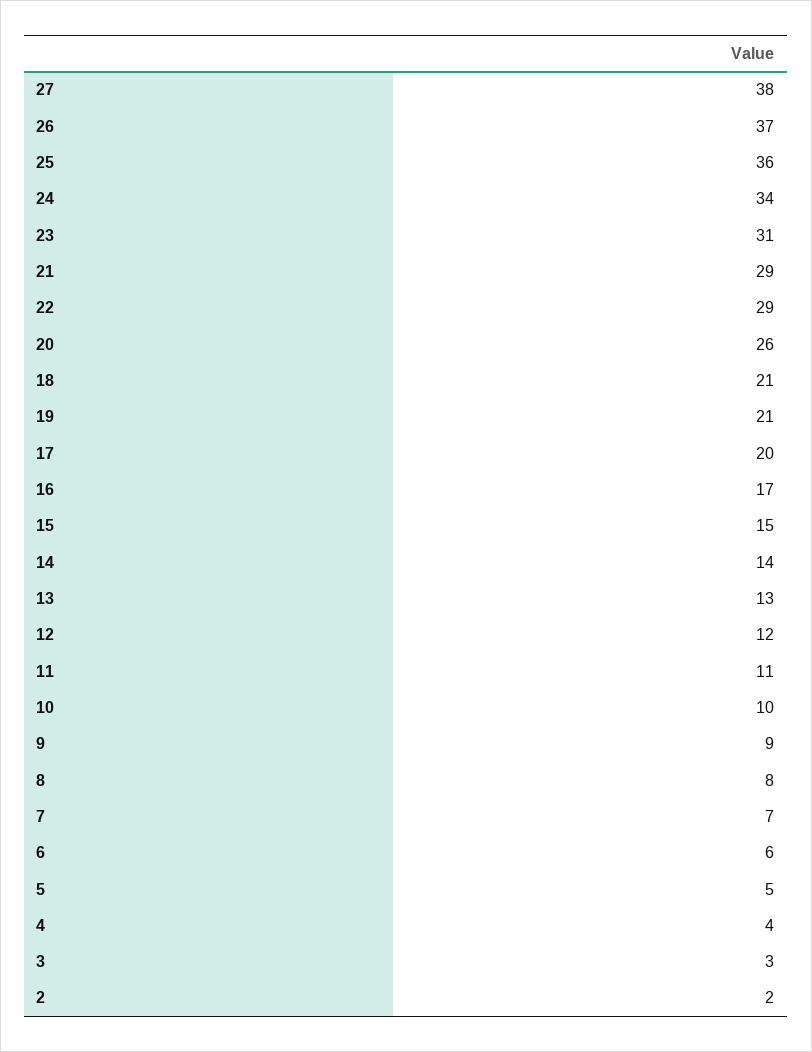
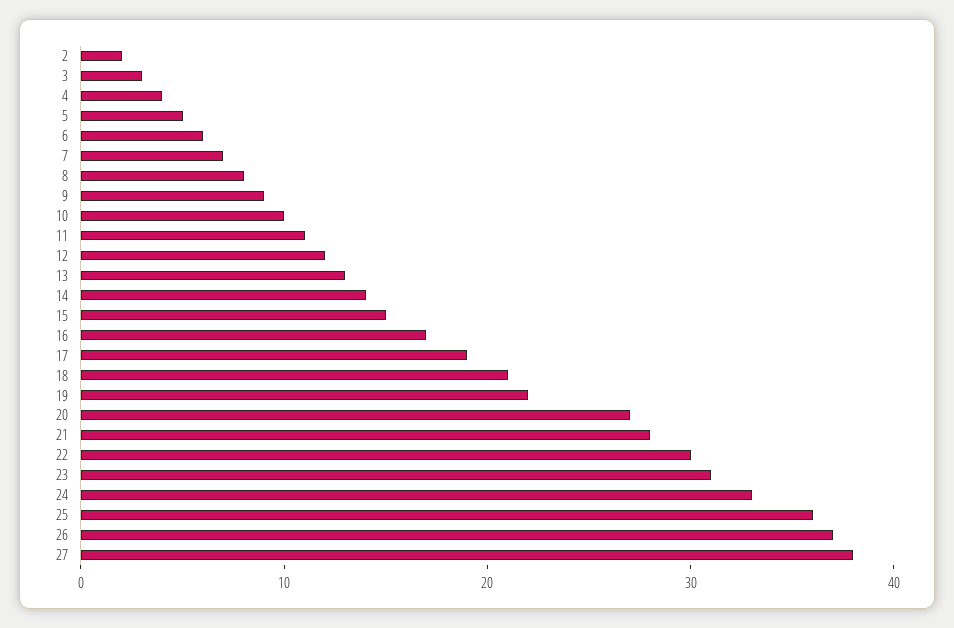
  {
    "27": 38,
    "26": 37,
    "25": 36,
-   "24": 34,
+   "24": 33,
    "23": 31,
-   "21": 29,
+   "21": 28,
-   "22": 29,
+   "22": 30,
-   "20": 26,
+   "20": 27,
    "18": 21,
-   "19": 21,
+   "19": 22,
-   "17": 20,
+   "17": 19,
    "16": 17,
    "15": 15,
    "14": 14,
    "13": 13,
    "12": 12,
    "11": 11,
    "10": 10,
    "9": 9,
    "8": 8,
    "7": 7,
    "6": 6,
    "5": 5,
    "4": 4,
    "3": 3,
    "2": 2
  }

